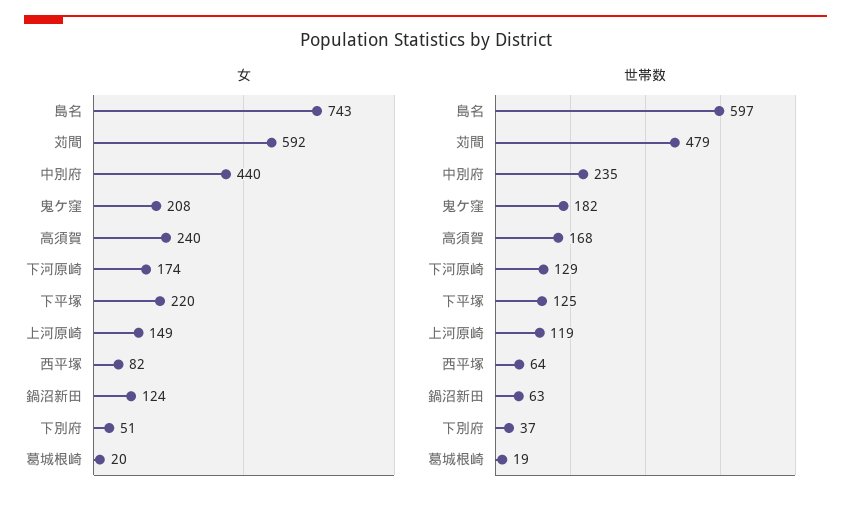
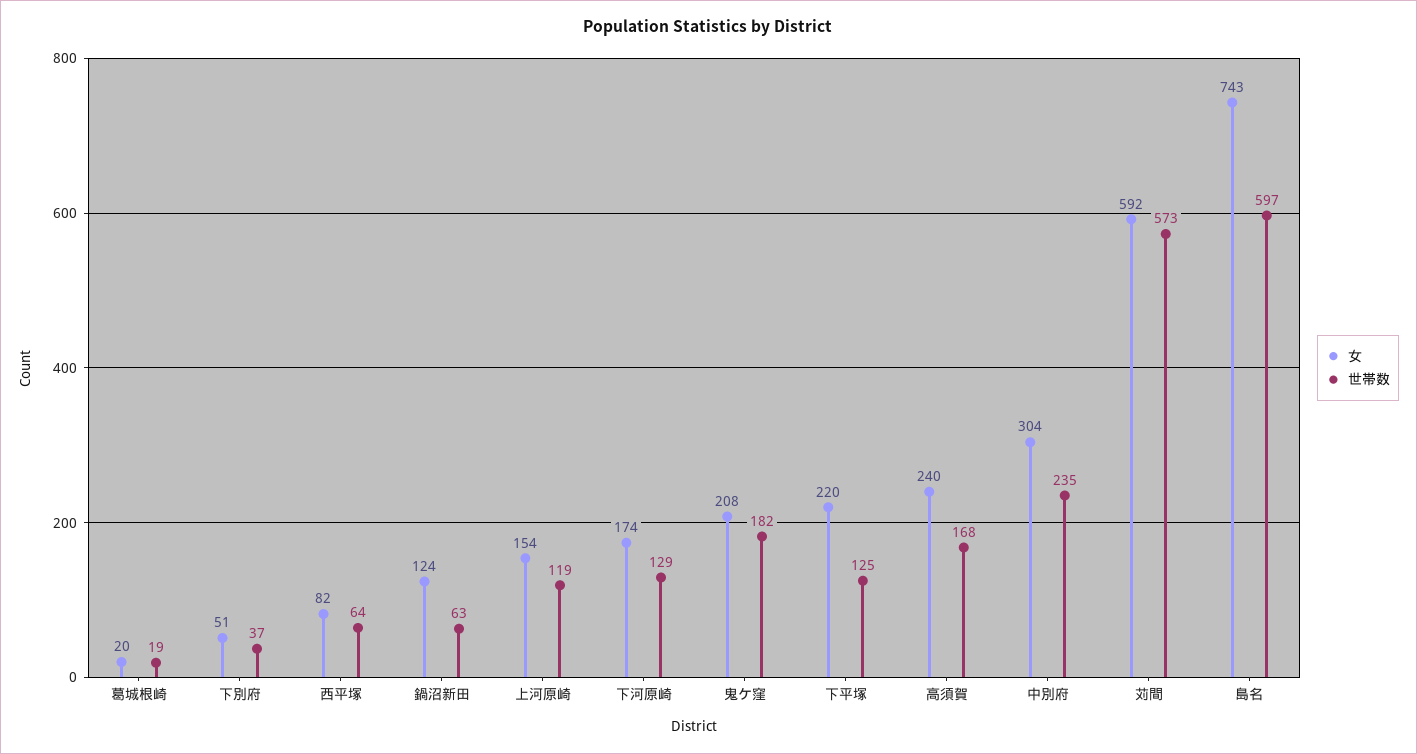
  {
    "女": {
      "島名": 743,
      "苅間": 592,
-     "中別府": 440,
+     "中別府": 304,
      "鬼ケ窪": 208,
      "高須賀": 240,
      "下河原崎": 174,
      "下平塚": 220,
-     "上河原崎": 149,
+     "上河原崎": 154,
      "西平塚": 82,
      "鍋沼新田": 124,
      "下別府": 51,
      "葛城根崎": 20
    },
    "世帯数": {
      "島名": 597,
-     "苅間": 479,
+     "苅間": 573,
      "中別府": 235,
      "鬼ケ窪": 182,
      "高須賀": 168,
      "下河原崎": 129,
      "下平塚": 125,
      "上河原崎": 119,
      "西平塚": 64,
      "鍋沼新田": 63,
      "下別府": 37,
      "葛城根崎": 19
    }
  }

